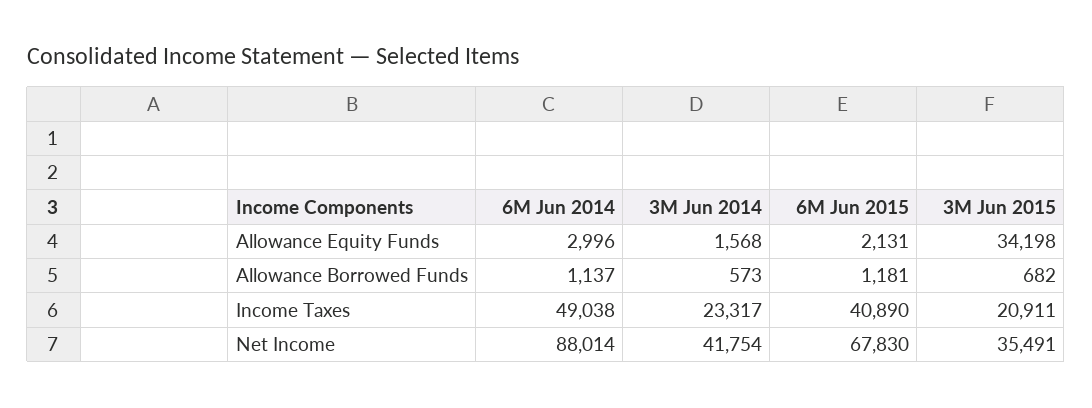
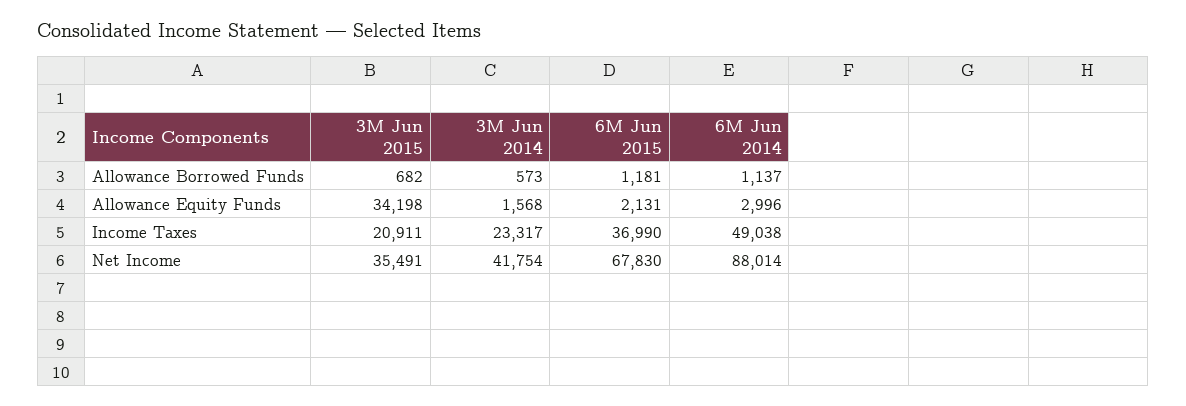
  {
    "6M Jun 2014": {
      "Allowance Equity Funds": 2996,
      "Allowance Borrowed Funds": 1137,
      "Income Taxes": 49038,
      "Net Income": 88014
    },
    "3M Jun 2014": {
      "Allowance Equity Funds": 1568,
      "Allowance Borrowed Funds": 573,
      "Income Taxes": 23317,
      "Net Income": 41754
    },
    "6M Jun 2015": {
      "Allowance Equity Funds": 2131,
      "Allowance Borrowed Funds": 1181,
-     "Income Taxes": 40890,
+     "Income Taxes": 36990,
      "Net Income": 67830
    },
    "3M Jun 2015": {
      "Allowance Equity Funds": 34198,
      "Allowance Borrowed Funds": 682,
      "Income Taxes": 20911,
      "Net Income": 35491
    }
  }

